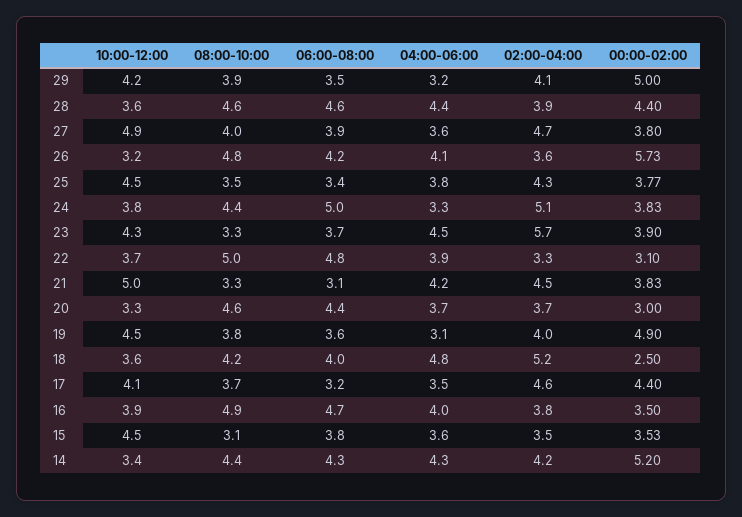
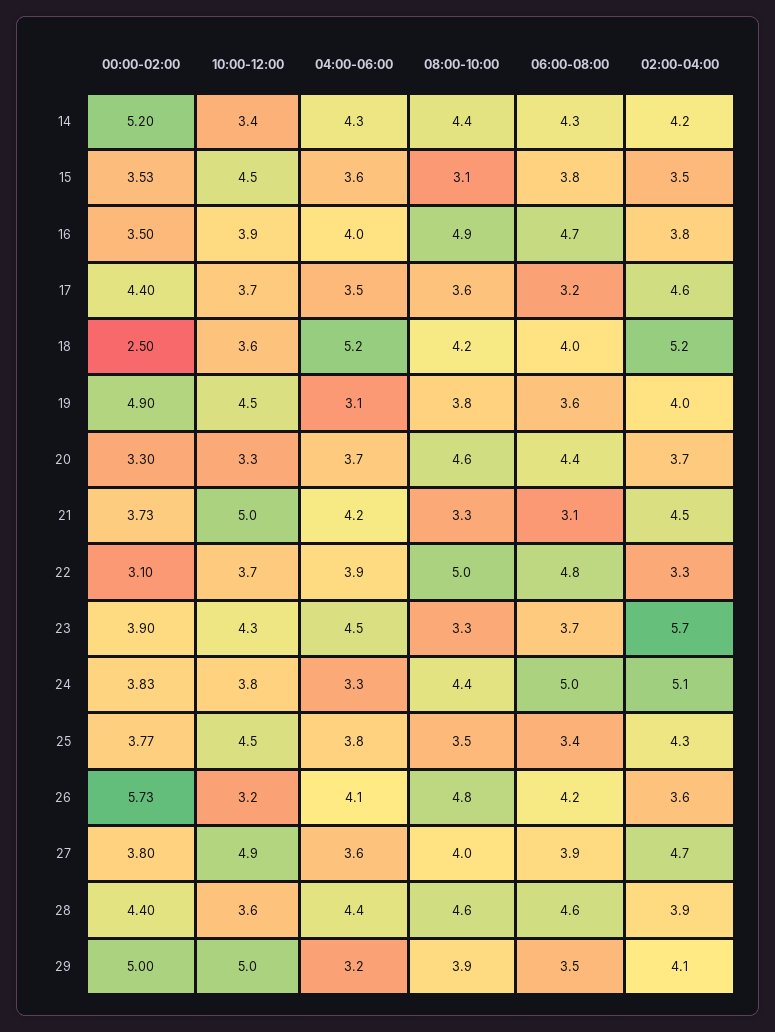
  {
    "10:00-12:00": {
-     "29": 4.2,
+     "29": 5,
      "28": 3.6,
      "27": 4.9,
      "26": 3.2,
      "25": 4.5,
      "24": 3.8,
      "23": 4.3,
      "22": 3.7,
      "21": 5,
      "20": 3.3,
      "19": 4.5,
      "18": 3.6,
-     "17": 4.1,
+     "17": 3.7,
      "16": 3.9,
      "15": 4.5,
      "14": 3.4
    },
    "08:00-10:00": {
      "29": 3.9,
      "28": 4.6,
      "27": 4,
      "26": 4.8,
      "25": 3.5,
      "24": 4.4,
      "23": 3.3,
      "22": 5,
      "21": 3.3,
      "20": 4.6,
      "19": 3.8,
      "18": 4.2,
-     "17": 3.7,
+     "17": 3.6,
      "16": 4.9,
      "15": 3.1,
      "14": 4.4
    },
    "06:00-08:00": {
      "29": 3.5,
      "28": 4.6,
      "27": 3.9,
      "26": 4.2,
      "25": 3.4,
      "24": 5,
      "23": 3.7,
      "22": 4.8,
      "21": 3.1,
      "20": 4.4,
      "19": 3.6,
      "18": 4,
      "17": 3.2,
      "16": 4.7,
      "15": 3.8,
      "14": 4.3
    },
    "04:00-06:00": {
      "29": 3.2,
      "28": 4.4,
      "27": 3.6,
      "26": 4.1,
      "25": 3.8,
      "24": 3.3,
      "23": 4.5,
      "22": 3.9,
      "21": 4.2,
      "20": 3.7,
      "19": 3.1,
-     "18": 4.8,
+     "18": 5.2,
      "17": 3.5,
      "16": 4,
      "15": 3.6,
      "14": 4.3
    },
    "02:00-04:00": {
      "29": 4.1,
      "28": 3.9,
      "27": 4.7,
      "26": 3.6,
      "25": 4.3,
      "24": 5.1,
      "23": 5.7,
      "22": 3.3,
      "21": 4.5,
      "20": 3.7,
      "19": 4,
      "18": 5.2,
      "17": 4.6,
      "16": 3.8,
      "15": 3.5,
      "14": 4.2
    },
    "00:00-02:00": {
      "29": 5,
      "28": 4.4,
      "27": 3.8,
      "26": 5.73,
      "25": 3.77,
      "24": 3.83,
      "23": 3.9,
      "22": 3.1,
-     "21": 3.83,
+     "21": 3.73,
-     "20": 3,
+     "20": 3.3,
      "19": 4.9,
      "18": 2.5,
      "17": 4.4,
      "16": 3.5,
      "15": 3.53,
      "14": 5.2
    }
  }

